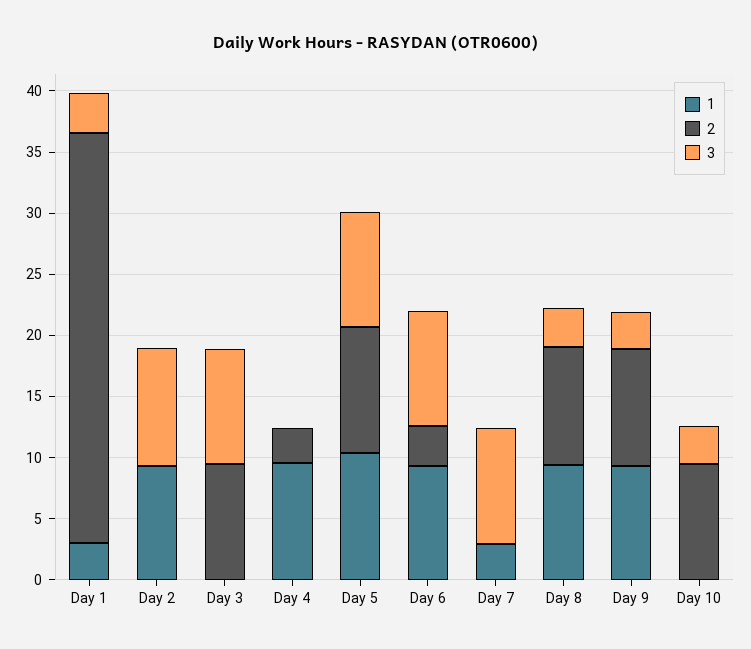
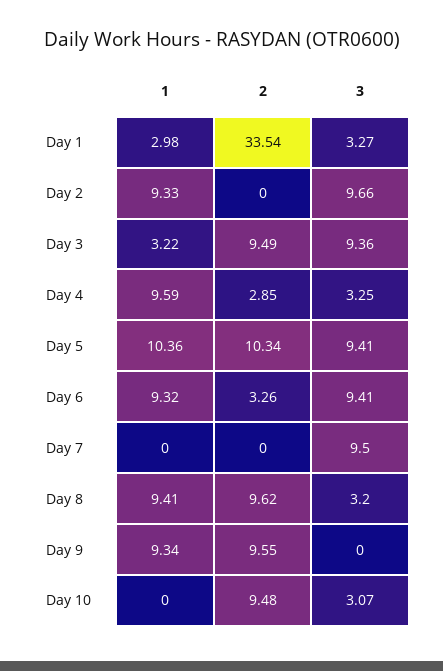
  {
    "1": {
      "Day 1": 2.98,
      "Day 2": 9.33,
-     "Day 3": 0,
+     "Day 3": 3.22,
      "Day 4": 9.59,
      "Day 5": 10.36,
      "Day 6": 9.32,
-     "Day 7": 3,
+     "Day 7": 0,
      "Day 8": 9.41,
      "Day 9": 9.34,
      "Day 10": 0
    },
    "2": {
      "Day 1": 33.54,
      "Day 2": 0,
      "Day 3": 9.49,
      "Day 4": 2.85,
      "Day 5": 10.34,
      "Day 6": 3.26,
      "Day 7": 0,
      "Day 8": 9.62,
      "Day 9": 9.55,
      "Day 10": 9.48
    },
    "3": {
      "Day 1": 3.27,
      "Day 2": 9.66,
      "Day 3": 9.36,
-     "Day 4": 0,
+     "Day 4": 3.25,
      "Day 5": 9.41,
      "Day 6": 9.41,
      "Day 7": 9.5,
      "Day 8": 3.2,
-     "Day 9": 3,
+     "Day 9": 0,
      "Day 10": 3.07
    }
  }

